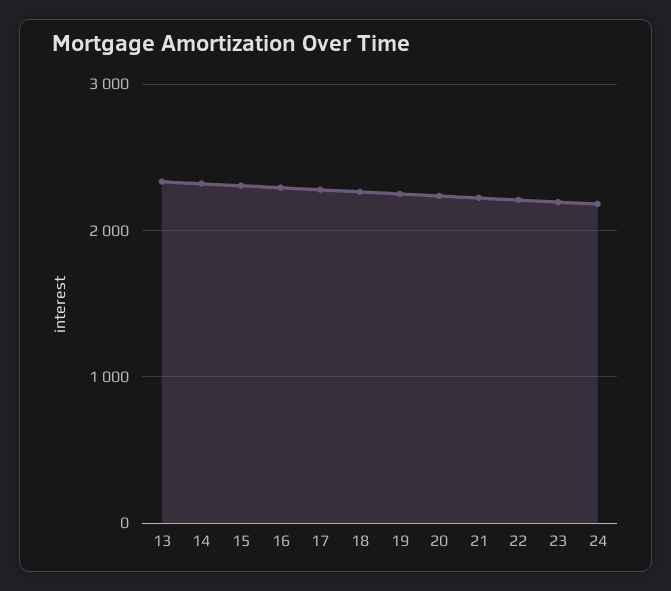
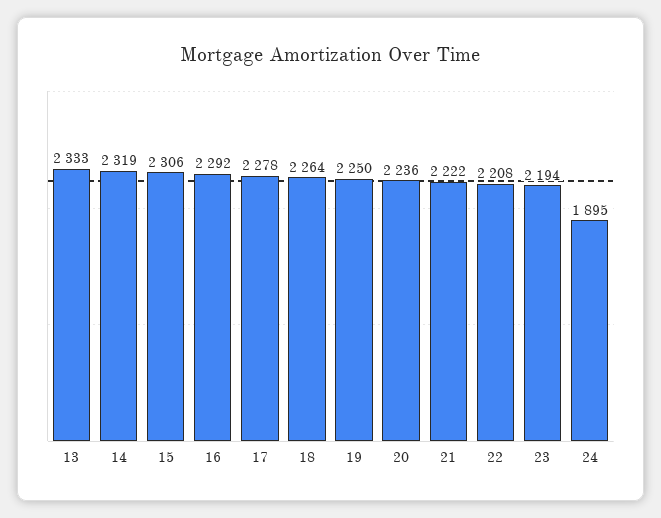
  {
    "13": 2333,
    "14": 2319,
    "15": 2306,
    "16": 2292,
    "17": 2278,
    "18": 2264,
    "19": 2250,
    "20": 2236,
    "21": 2222,
    "22": 2208,
    "23": 2194,
-   "24": 2200
+   "24": 1895
  }

